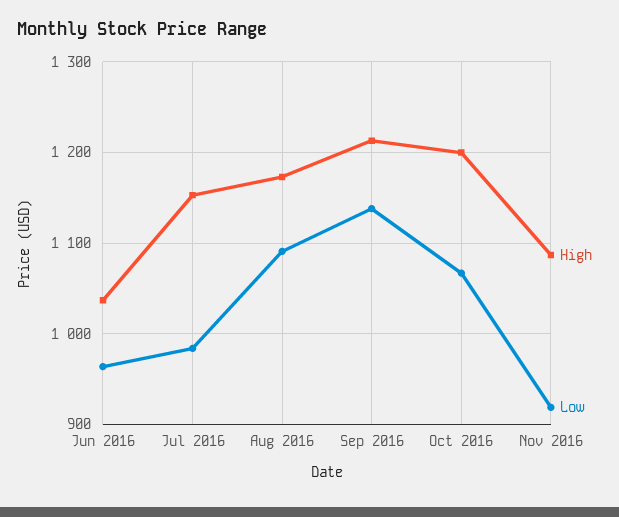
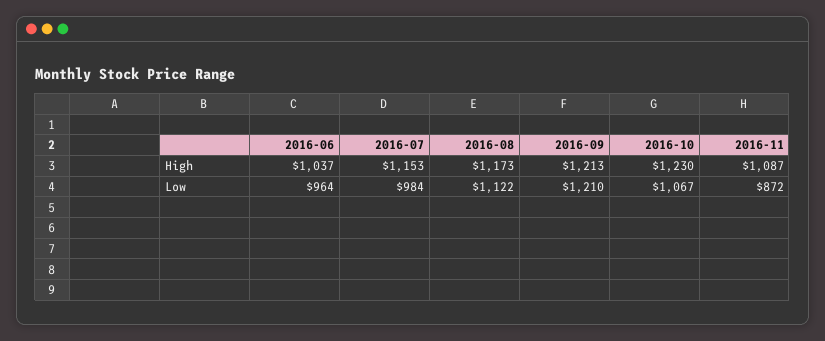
  {
    "High": {
      "Jun 2016": 1037,
      "Jul 2016": 1153,
      "Aug 2016": 1173,
      "Sep 2016": 1213,
-     "Oct 2016": 1200,
+     "Oct 2016": 1230,
      "Nov 2016": 1087
    },
    "Low": {
      "Jun 2016": 964,
      "Jul 2016": 984,
-     "Aug 2016": 1090,
+     "Aug 2016": 1122,
-     "Sep 2016": 1140,
+     "Sep 2016": 1210,
      "Oct 2016": 1067,
-     "Nov 2016": 920
+     "Nov 2016": 872
    }
  }

